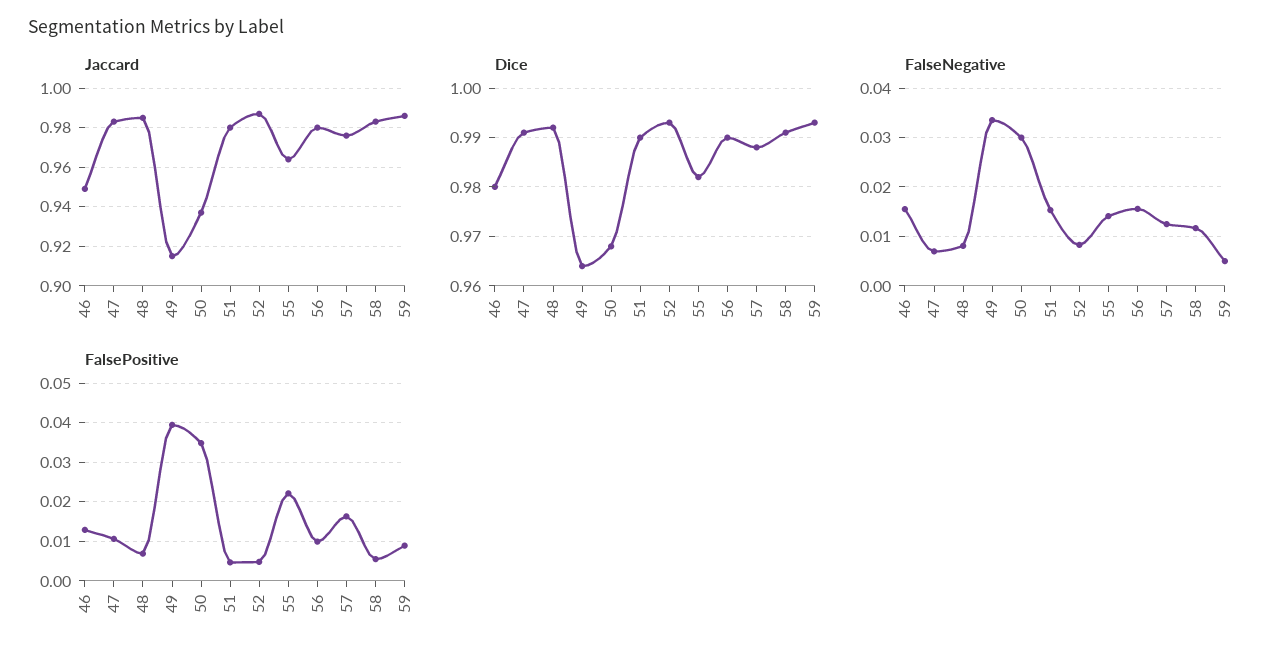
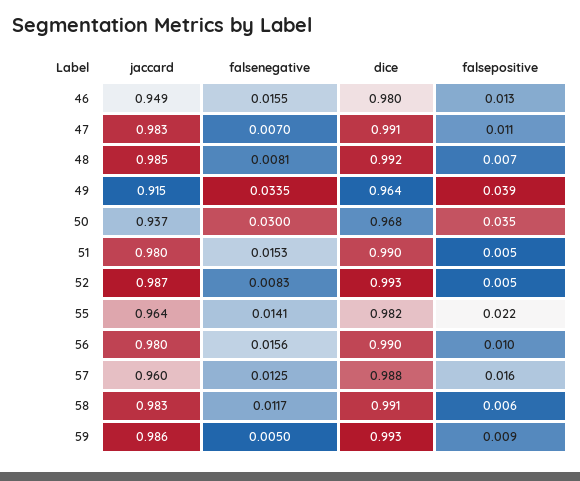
  {
    "Jaccard": {
      "46": 0.949,
      "47": 0.983,
      "48": 0.985,
      "49": 0.915,
      "50": 0.937,
      "51": 0.98,
      "52": 0.987,
      "55": 0.964,
      "56": 0.98,
-     "57": 0.975,
+     "57": 0.96,
      "58": 0.983,
      "59": 0.986
    },
    "Dice": {
      "46": 0.98,
      "47": 0.991,
      "48": 0.992,
      "49": 0.964,
      "50": 0.968,
      "51": 0.99,
      "52": 0.993,
      "55": 0.982,
      "56": 0.99,
      "57": 0.988,
      "58": 0.991,
      "59": 0.993
    },
    "FalseNegative": {
      "46": 0.0155,
      "47": 0.007,
      "48": 0.0081,
      "49": 0.0335,
      "50": 0.03,
      "51": 0.0153,
      "52": 0.0083,
      "55": 0.0141,
      "56": 0.0156,
      "57": 0.0125,
      "58": 0.0117,
      "59": 0.005
    },
    "FalsePositive": {
      "46": 0.013,
      "47": 0.011,
      "48": 0.007,
      "49": 0.039,
      "50": 0.035,
      "51": 0.005,
      "52": 0.005,
      "55": 0.022,
      "56": 0.01,
      "57": 0.016,
      "58": 0.006,
      "59": 0.009
    }
  }

